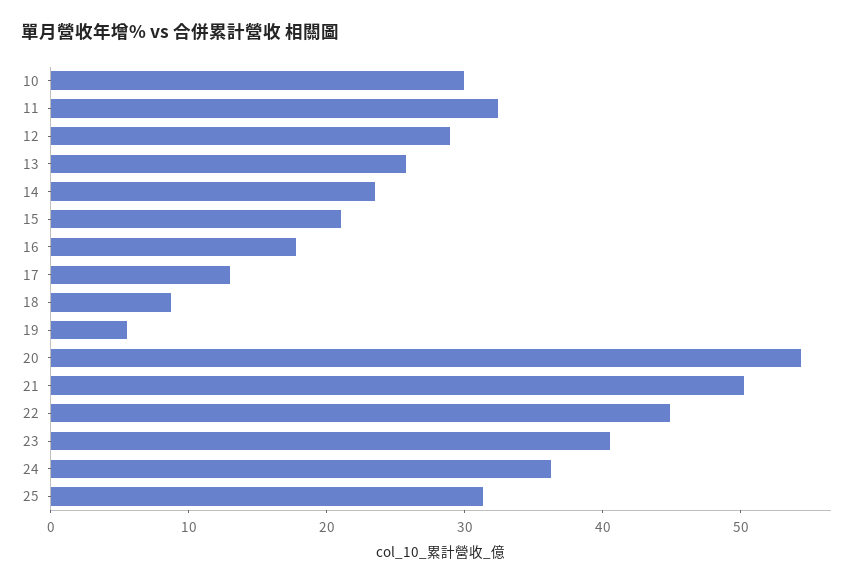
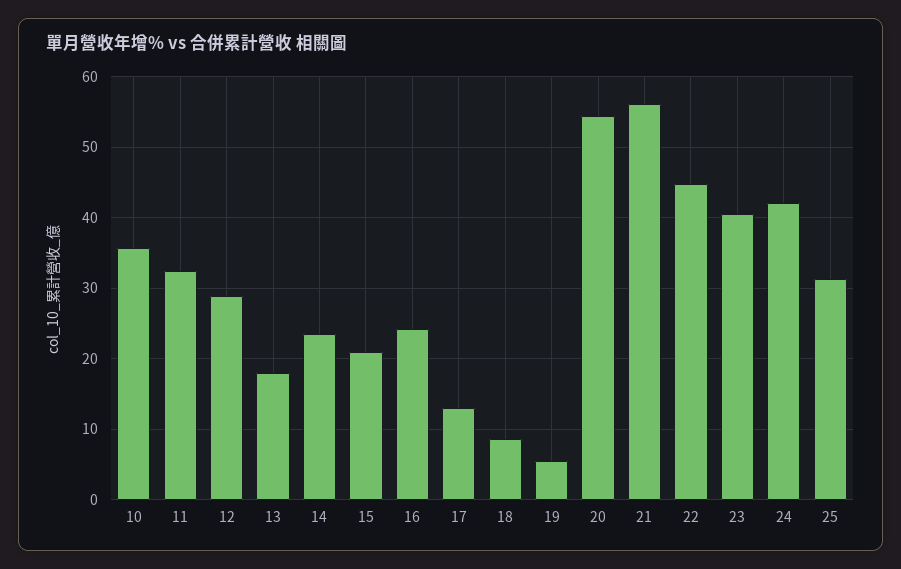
  {
-   "10": 30,
+   "10": 36,
    "11": 32,
    "12": 29,
-   "13": 26,
+   "13": 18,
    "14": 23,
    "15": 21,
-   "16": 18,
+   "16": 24,
    "17": 13,
    "18": 9,
    "19": 6,
    "20": 54,
-   "21": 50,
+   "21": 56,
    "22": 45,
    "23": 41,
-   "24": 36,
+   "24": 42,
    "25": 31
  }

